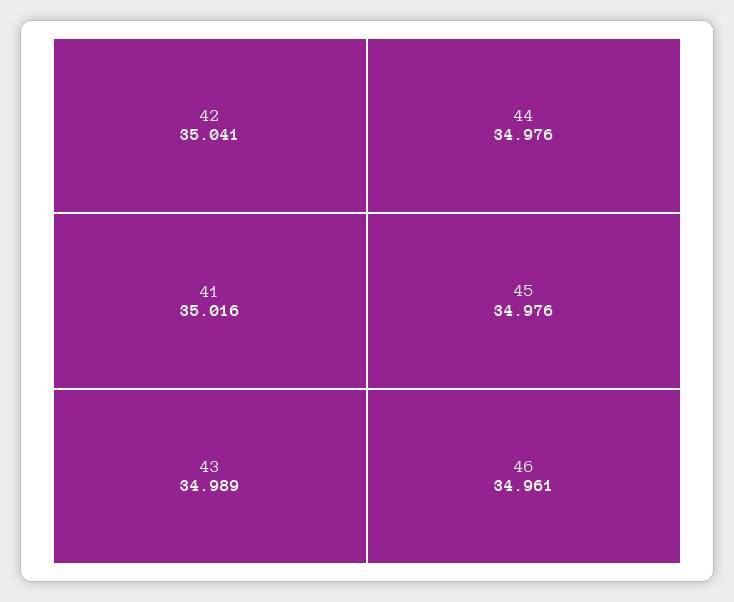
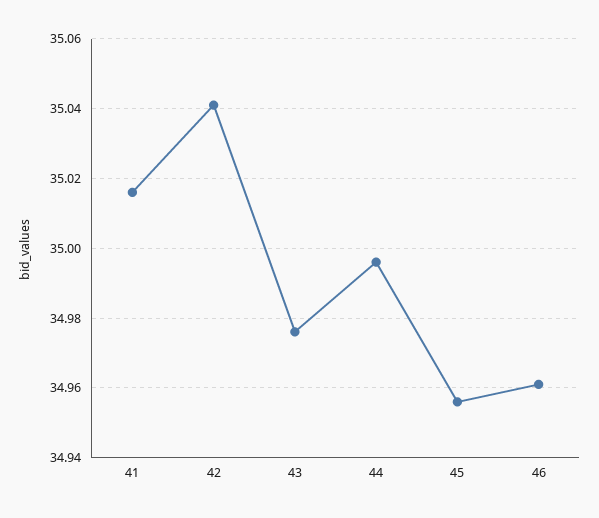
  {
    "42": 35.041,
    "41": 35.016,
-   "43": 34.989,
+   "43": 34.975,
-   "44": 34.976,
+   "44": 34.995,
-   "45": 34.976,
+   "45": 34.955,
    "46": 34.961
  }

